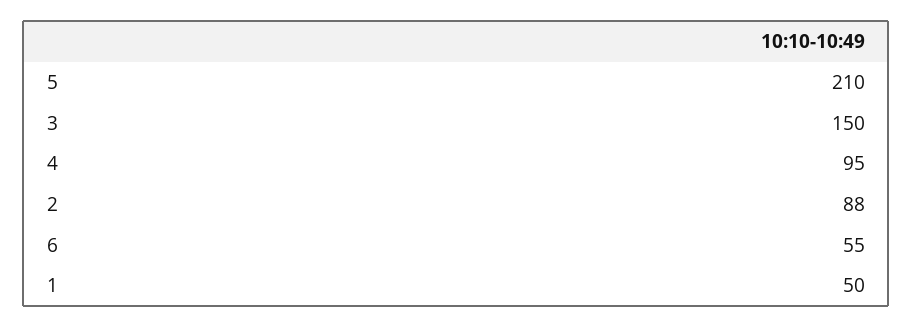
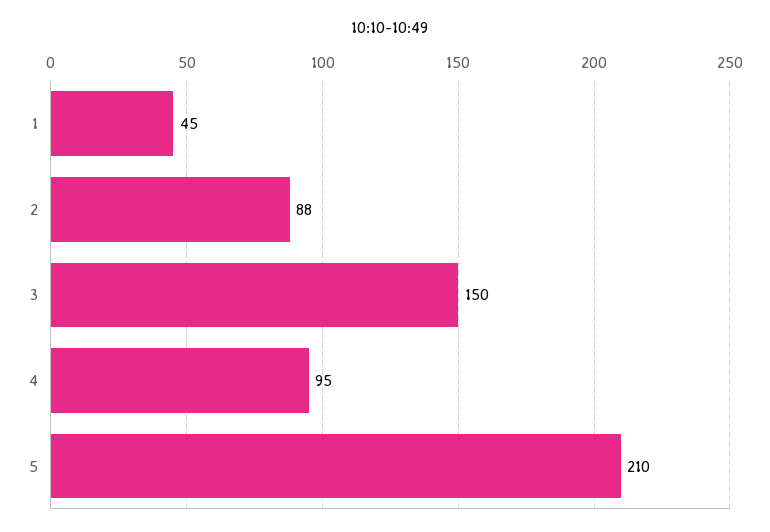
  {
    "5": 210,
    "3": 150,
    "4": 95,
    "2": 88,
-   "6": 55,
-   "1": 50
+   "1": 45
  }

